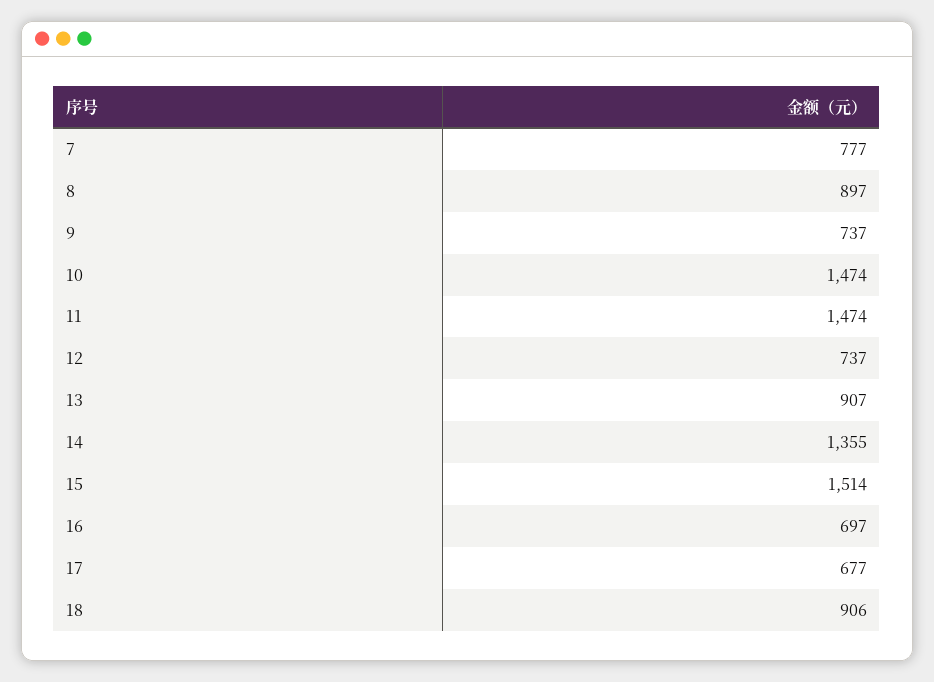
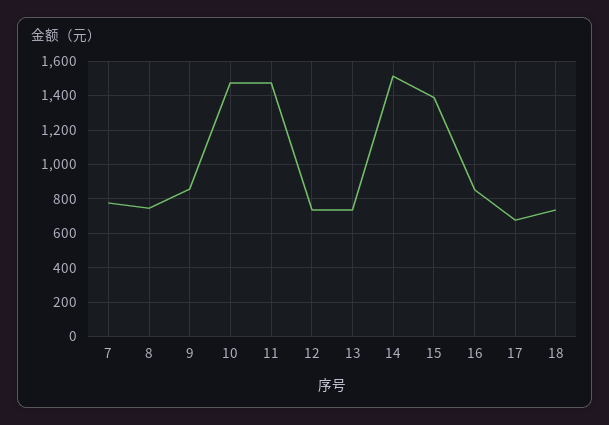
  {
    "7": 777,
-   "8": 897,
+   "8": 750,
-   "9": 737,
+   "9": 850,
    "10": 1474,
    "11": 1474,
    "12": 737,
-   "13": 907,
+   "13": 750,
-   "14": 1355,
+   "14": 1500,
-   "15": 1514,
+   "15": 1400,
-   "16": 697,
+   "16": 850,
    "17": 677,
-   "18": 906
+   "18": 750
  }

